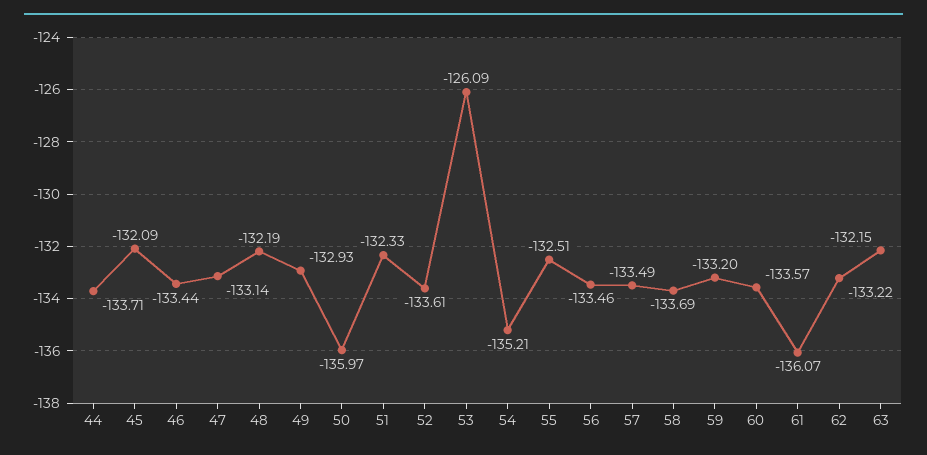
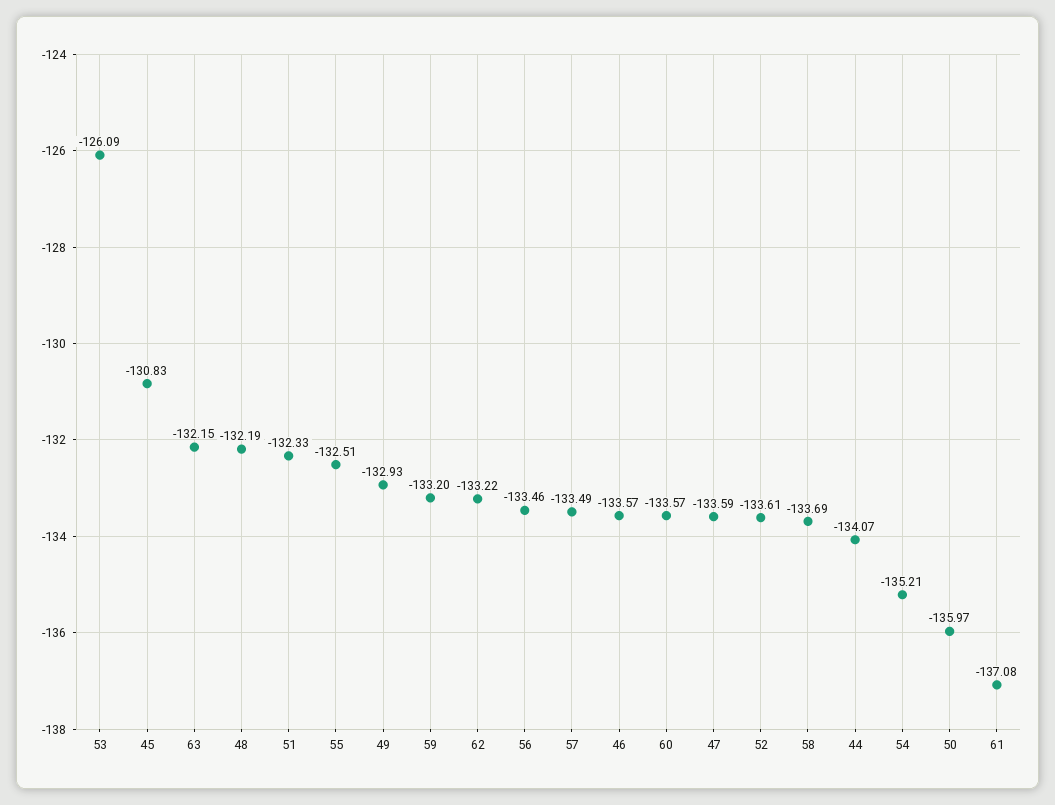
  {
-   "44": -133.71,
+   "44": -134.07,
-   "45": -132.09,
+   "45": -130.83,
-   "46": -133.44,
+   "46": -133.57,
-   "47": -133.14,
+   "47": -133.59,
    "48": -132.19,
    "49": -132.93,
    "50": -135.97,
    "51": -132.33,
    "52": -133.61,
    "53": -126.09,
    "54": -135.21,
    "55": -132.51,
    "56": -133.46,
    "57": -133.49,
    "58": -133.69,
    "59": -133.2,
    "60": -133.57,
-   "61": -136.07,
+   "61": -137.08,
    "62": -133.22,
    "63": -132.15
  }

